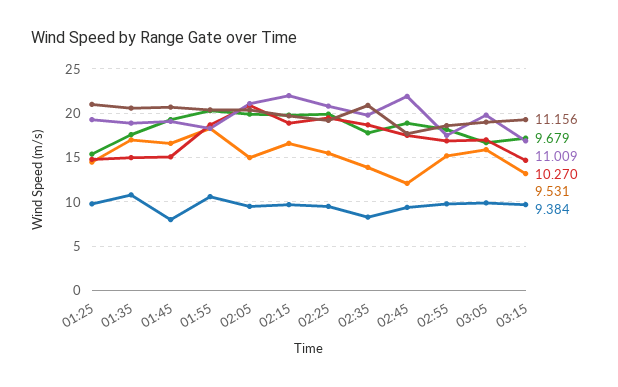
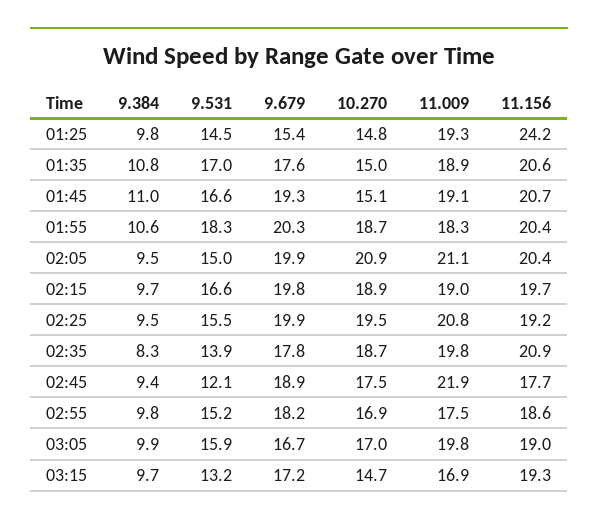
  {
    "11.156": {
-     "01:25": 21,
+     "01:25": 24.2,
      "01:35": 20.6,
      "01:45": 20.7,
      "01:55": 20.4,
      "02:05": 20.4,
      "02:15": 19.7,
      "02:25": 19.2,
      "02:35": 20.9,
      "02:45": 17.7,
      "02:55": 18.6,
      "03:05": 19,
      "03:15": 19.3
    },
    "9.679": {
      "01:25": 15.4,
      "01:35": 17.6,
      "01:45": 19.3,
      "01:55": 20.3,
      "02:05": 19.9,
      "02:15": 19.8,
      "02:25": 19.9,
      "02:35": 17.8,
      "02:45": 18.9,
      "02:55": 18.2,
      "03:05": 16.7,
      "03:15": 17.2
    },
    "11.009": {
      "01:25": 19.3,
      "01:35": 18.9,
      "01:45": 19.1,
      "01:55": 18.3,
      "02:05": 21.1,
-     "02:15": 22,
+     "02:15": 19,
      "02:25": 20.8,
      "02:35": 19.8,
      "02:45": 21.9,
      "02:55": 17.5,
      "03:05": 19.8,
      "03:15": 16.9
    },
    "10.270": {
      "01:25": 14.8,
      "01:35": 15,
      "01:45": 15.1,
      "01:55": 18.7,
      "02:05": 20.9,
      "02:15": 18.9,
      "02:25": 19.5,
      "02:35": 18.7,
      "02:45": 17.5,
      "02:55": 16.9,
      "03:05": 17,
      "03:15": 14.7
    },
    "9.531": {
      "01:25": 14.5,
      "01:35": 17,
      "01:45": 16.6,
      "01:55": 18.3,
      "02:05": 15,
      "02:15": 16.6,
      "02:25": 15.5,
      "02:35": 13.9,
      "02:45": 12.1,
      "02:55": 15.2,
      "03:05": 15.9,
      "03:15": 13.2
    },
    "9.384": {
      "01:25": 9.8,
      "01:35": 10.8,
-     "01:45": 8,
+     "01:45": 11,
      "01:55": 10.6,
      "02:05": 9.5,
      "02:15": 9.7,
      "02:25": 9.5,
      "02:35": 8.3,
      "02:45": 9.4,
      "02:55": 9.8,
      "03:05": 9.9,
      "03:15": 9.7
    }
  }

